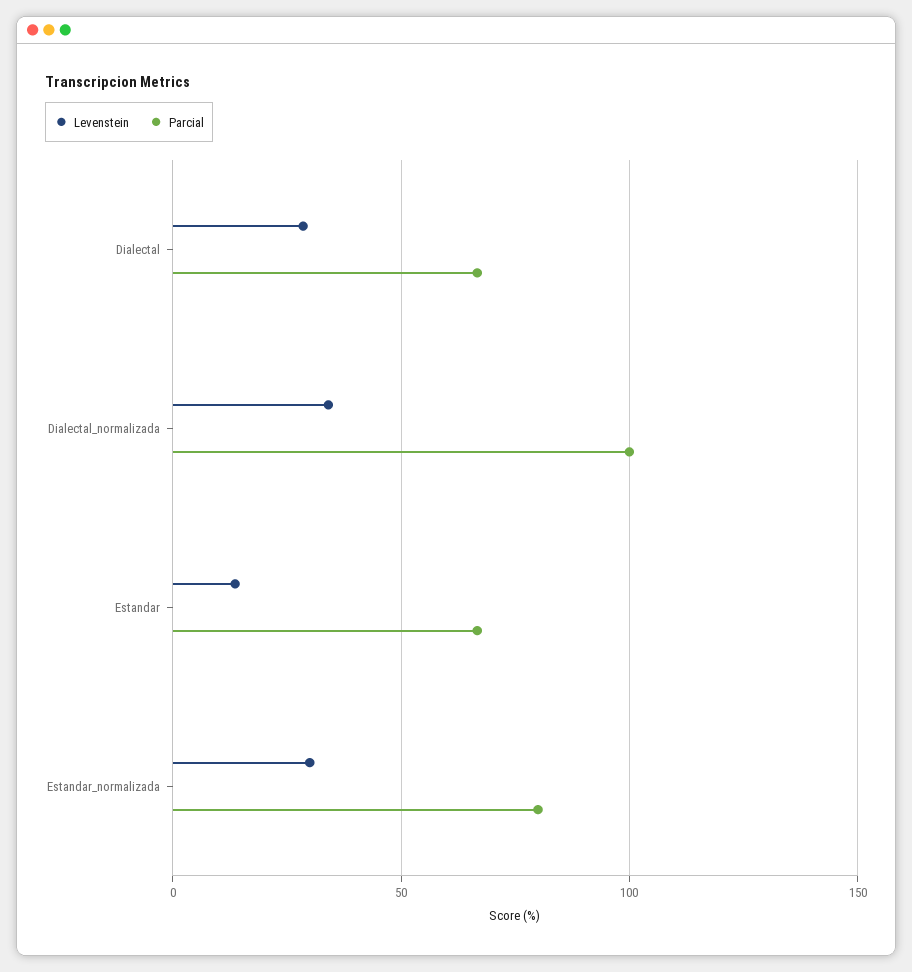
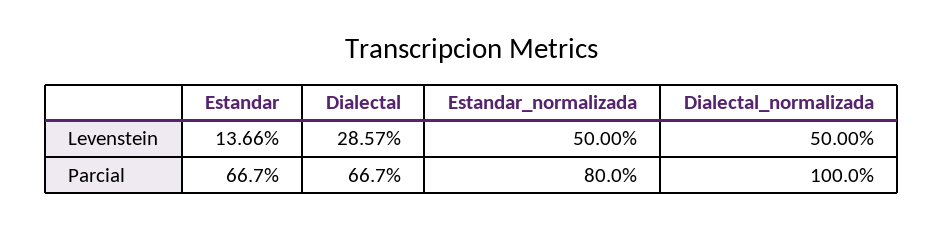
  {
    "Levenstein": {
      "Dialectal": 28.57,
-     "Dialectal_normalizada": 35,
+     "Dialectal_normalizada": 50,
      "Estandar": 13.66,
-     "Estandar_normalizada": 30
+     "Estandar_normalizada": 50
    },
    "Parcial": {
      "Dialectal": 66.7,
      "Dialectal_normalizada": 100,
      "Estandar": 66.7,
      "Estandar_normalizada": 80
    }
  }

